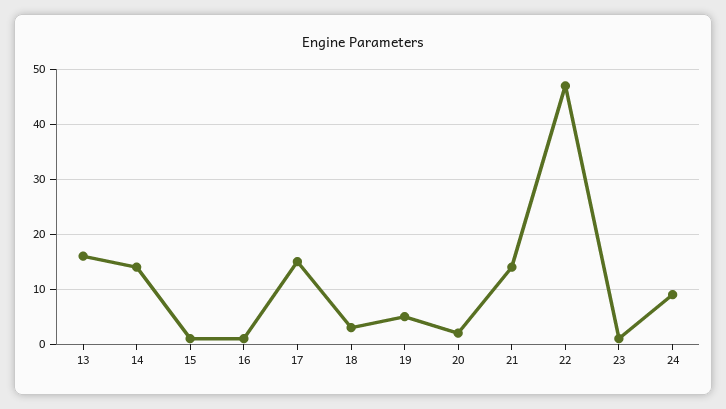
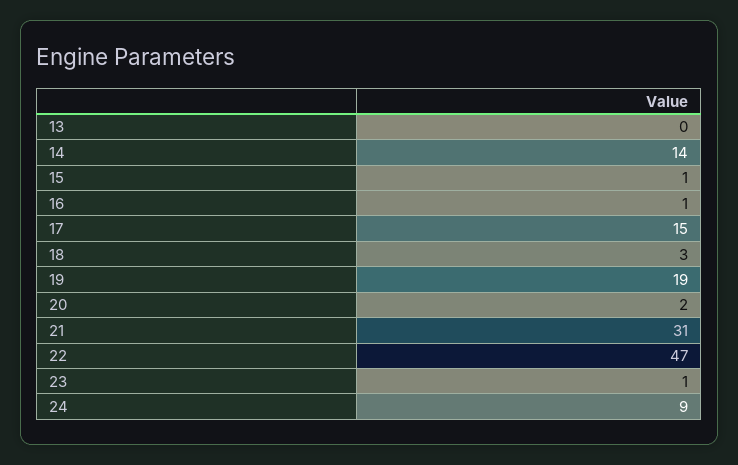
  {
-   "13": 15,
+   "13": 0,
    "14": 14,
    "15": 1,
    "16": 1,
    "17": 15,
    "18": 3,
-   "19": 5,
+   "19": 19,
    "20": 2,
-   "21": 15,
+   "21": 31,
    "22": 47,
    "23": 1,
    "24": 9
  }

